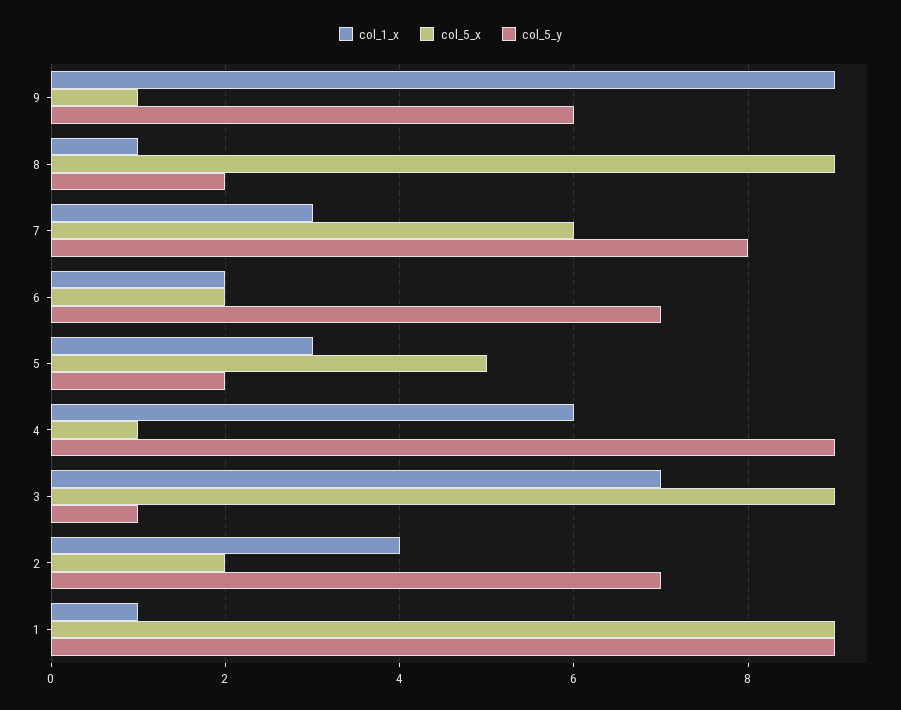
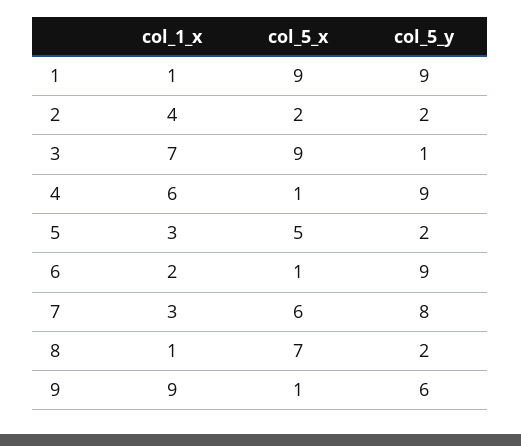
  {
    "col_1_x": {
      "9": 9,
      "8": 1,
      "7": 3,
      "6": 2,
      "5": 3,
      "4": 6,
      "3": 7,
      "2": 4,
      "1": 1
    },
    "col_5_x": {
      "9": 1,
-     "8": 9,
+     "8": 7,
      "7": 6,
-     "6": 2,
+     "6": 1,
      "5": 5,
      "4": 1,
      "3": 9,
      "2": 2,
      "1": 9
    },
    "col_5_y": {
      "9": 6,
      "8": 2,
      "7": 8,
-     "6": 7,
+     "6": 9,
      "5": 2,
      "4": 9,
      "3": 1,
-     "2": 7,
+     "2": 2,
      "1": 9
    }
  }

